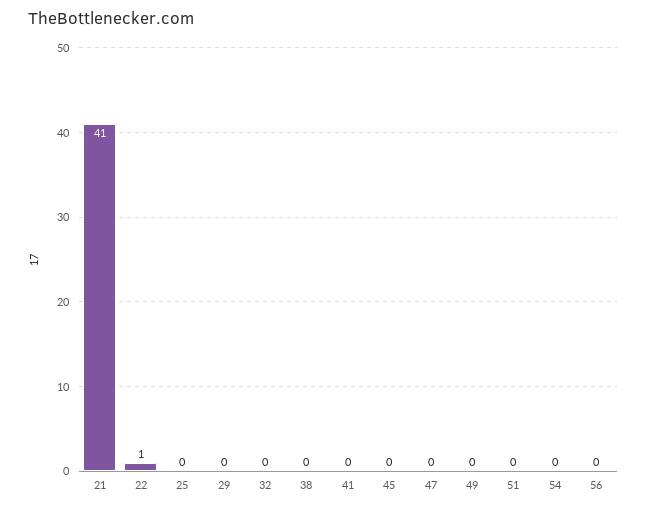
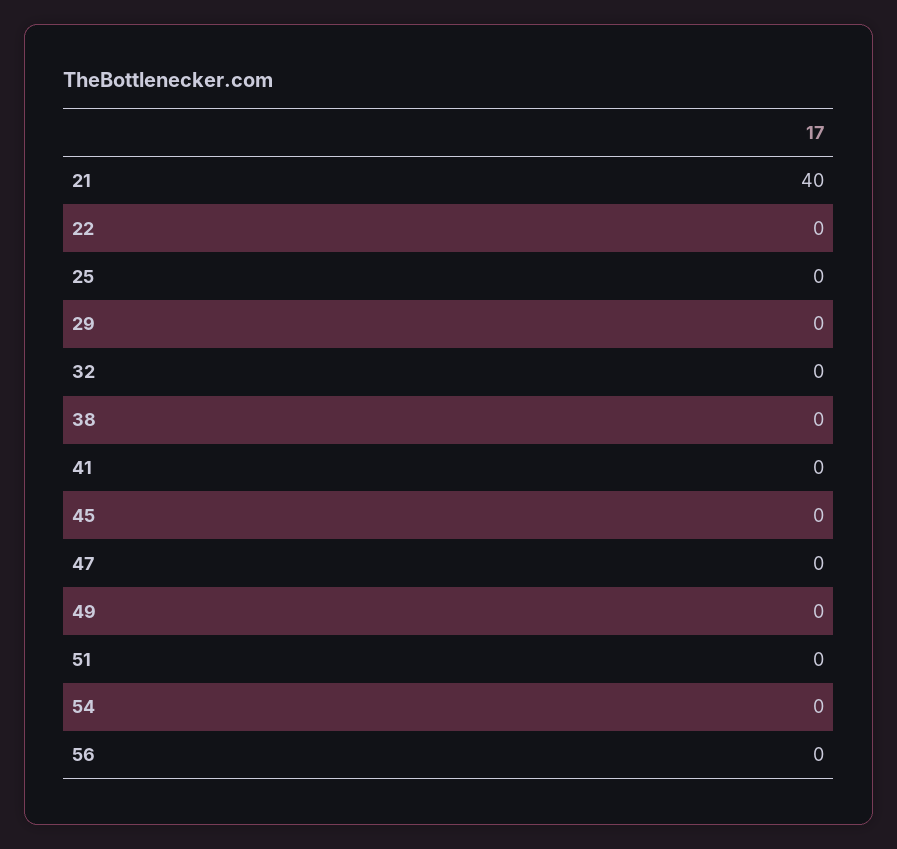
  {
-   "21": 41,
+   "21": 40,
-   "22": 1,
+   "22": 0,
    "25": 0,
    "29": 0,
    "32": 0,
    "38": 0,
    "41": 0,
    "45": 0,
    "47": 0,
    "49": 0,
    "51": 0,
    "54": 0,
    "56": 0
  }

